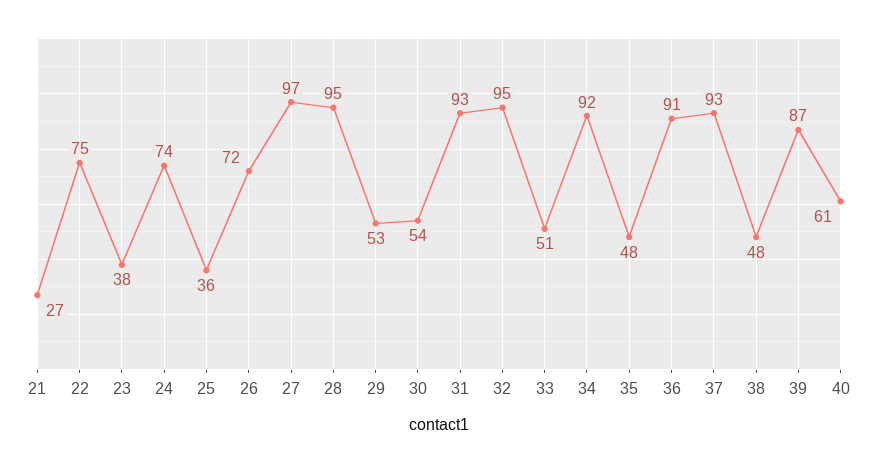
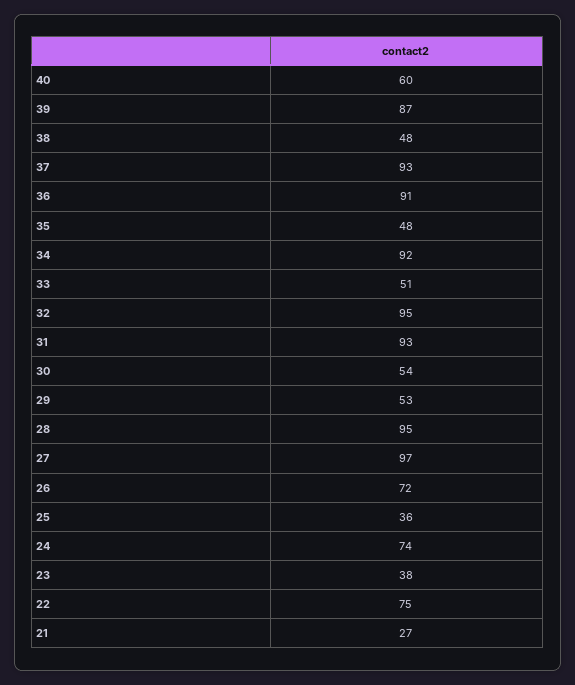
  {
    "21": 27,
    "22": 75,
    "23": 38,
    "24": 74,
    "25": 36,
    "26": 72,
    "27": 97,
    "28": 95,
    "29": 53,
    "30": 54,
    "31": 93,
    "32": 95,
    "33": 51,
    "34": 92,
    "35": 48,
    "36": 91,
    "37": 93,
    "38": 48,
    "39": 87,
-   "40": 61
+   "40": 60
  }

